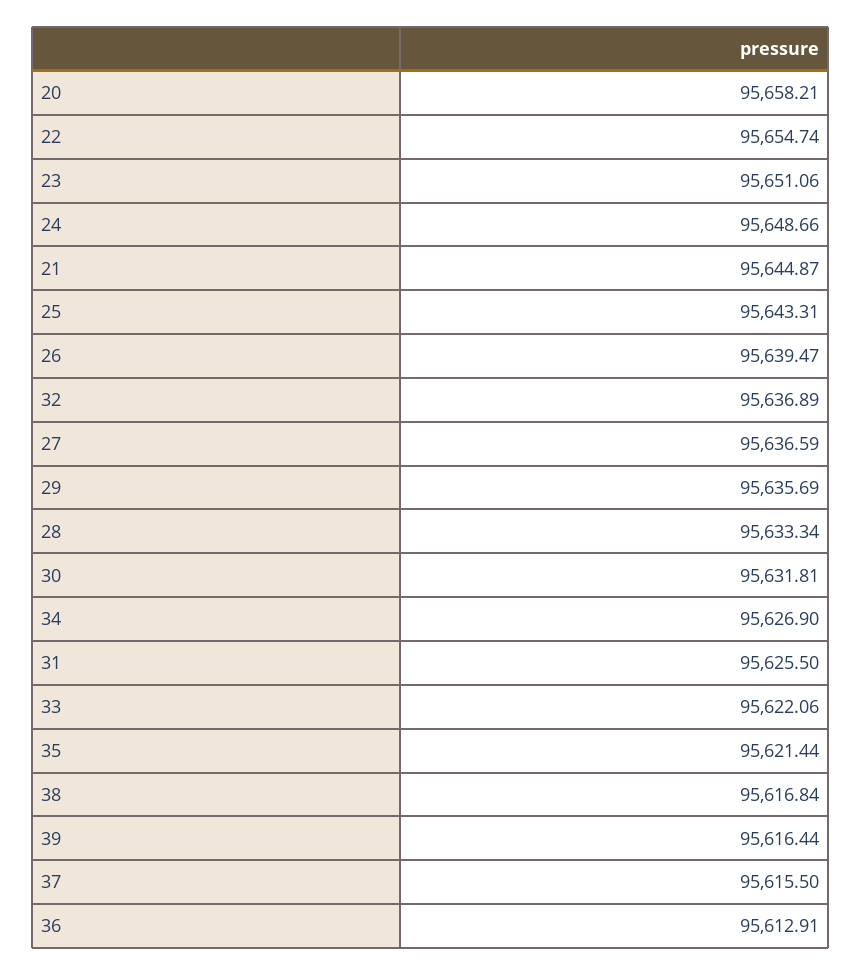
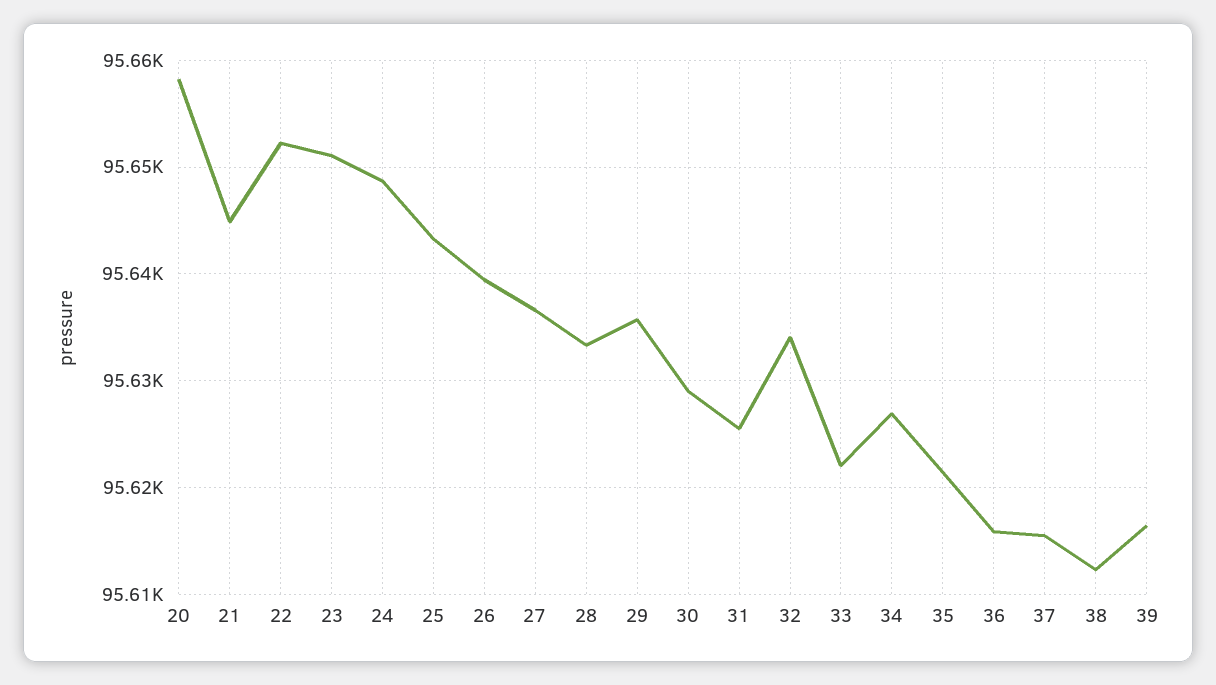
  {
    "20": 95658.21,
-   "22": 95654.74,
+   "22": 95652,
    "23": 95651.06,
    "24": 95648.66,
    "21": 95644.87,
    "25": 95643.31,
    "26": 95639.47,
-   "32": 95636.89,
+   "32": 95634,
    "27": 95636.59,
    "29": 95635.69,
    "28": 95633.34,
-   "30": 95631.81,
+   "30": 95629,
    "34": 95626.9,
    "31": 95625.5,
    "33": 95622.06,
    "35": 95621.44,
-   "38": 95616.84,
+   "38": 95612,
    "39": 95616.44,
    "37": 95615.5,
-   "36": 95612.91
+   "36": 95616
  }

